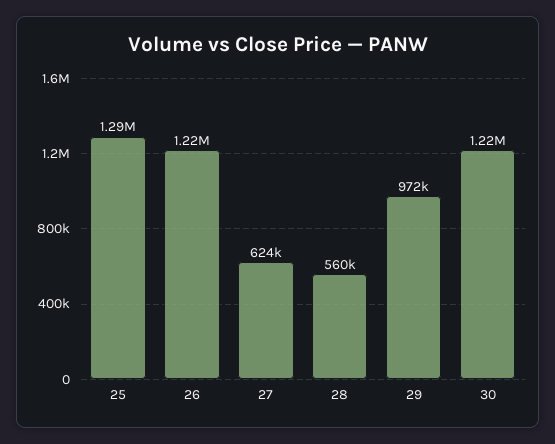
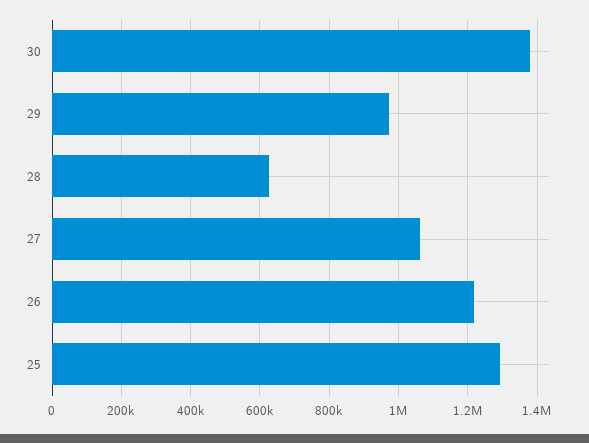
  {
    "25": 1290000,
    "26": 1220000,
-   "27": 624000,
+   "27": 1060000,
-   "28": 560000,
+   "28": 620000,
    "29": 972000,
-   "30": 1220000
+   "30": 1380000
  }

